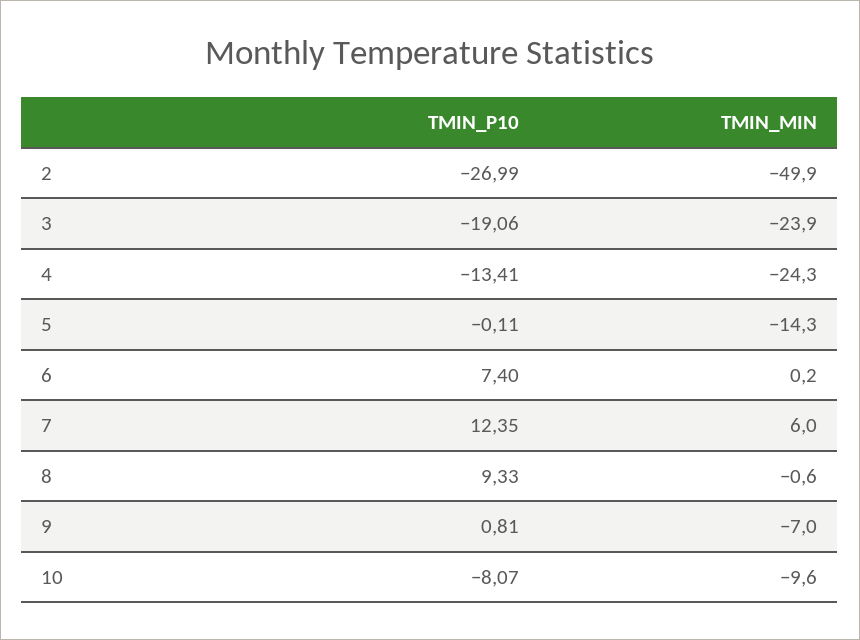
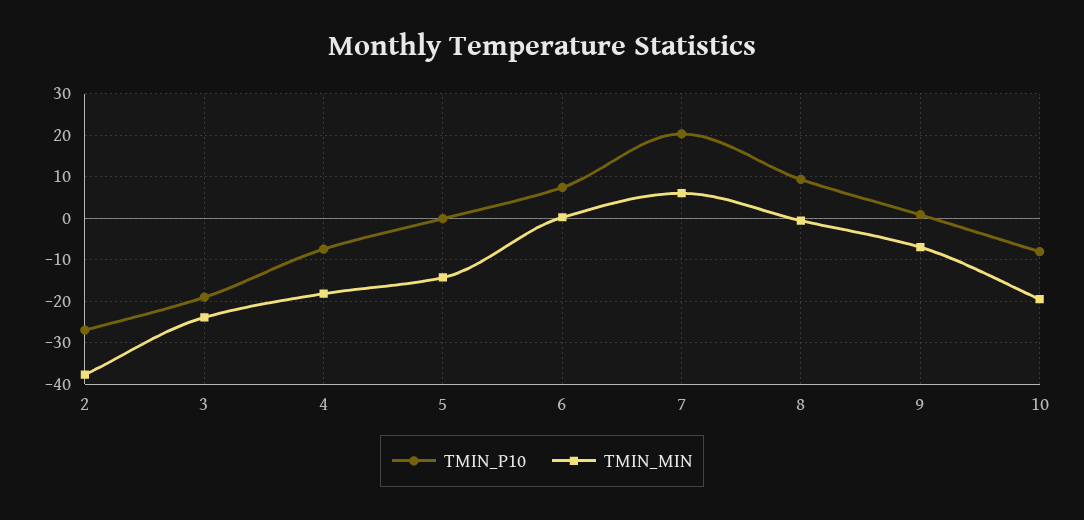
  {
    "TMIN_P10": {
      "2": -26.99,
      "3": -19.06,
-     "4": -13.41,
+     "4": -8,
      "5": -0.11,
      "6": 7.4,
-     "7": 12.35,
+     "7": 20,
      "8": 9.33,
      "9": 0.81,
      "10": -8.07
    },
    "TMIN_MIN": {
-     "2": -49.9,
+     "2": -38,
      "3": -23.9,
-     "4": -24.3,
+     "4": -18,
      "5": -14.3,
      "6": 0.2,
      "7": 6,
      "8": -0.6,
      "9": -7,
-     "10": -9.6
+     "10": -20
    }
  }

